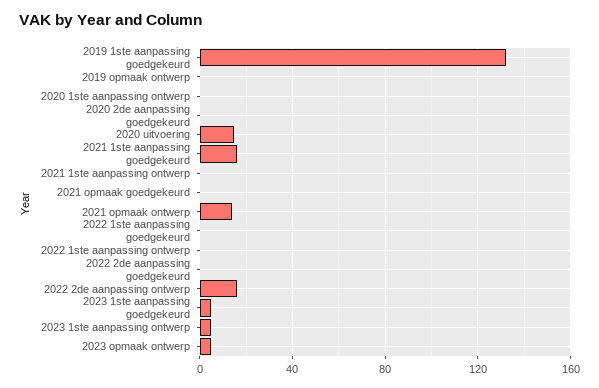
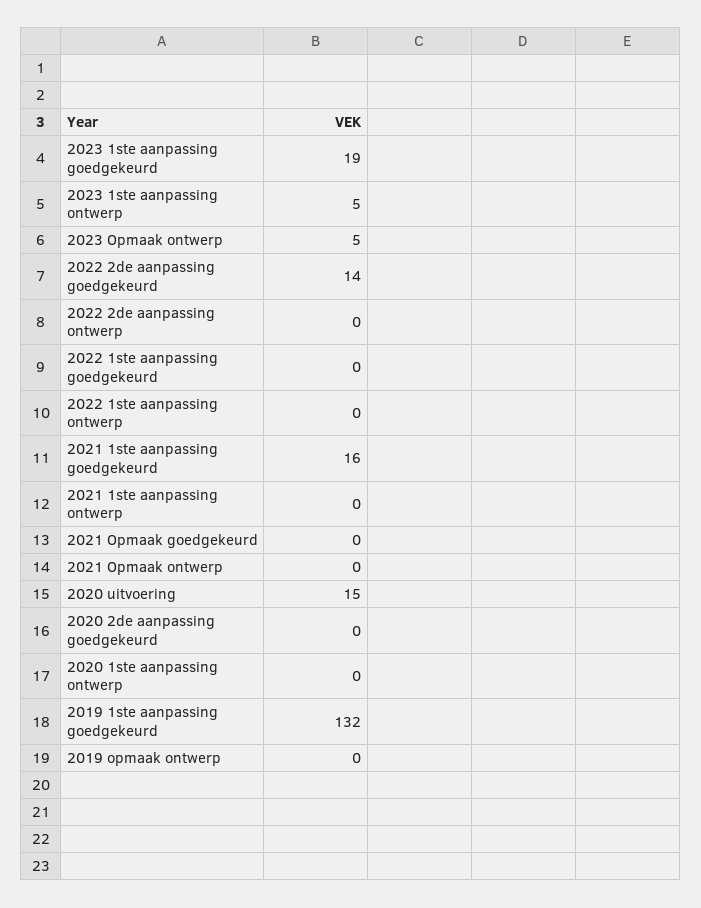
  {
    "2019 1ste aanpassing goedgekeurd": 132,
    "2019 opmaak ontwerp": 0,
    "2020 1ste aanpassing ontwerp": 0,
    "2020 2de aanpassing goedgekeurd": 0,
    "2020 uitvoering": 15,
    "2021 1ste aanpassing goedgekeurd": 16,
    "2021 1ste aanpassing ontwerp": 0,
    "2021 opmaak goedgekeurd": 0,
-   "2021 opmaak ontwerp": 15,
+   "2021 opmaak ontwerp": 0,
    "2022 1ste aanpassing goedgekeurd": 0,
    "2022 1ste aanpassing ontwerp": 0,
-   "2022 2de aanpassing goedgekeurd": 0,
+   "2022 2de aanpassing goedgekeurd": 14,
-   "2022 2de aanpassing ontwerp": 15,
+   "2022 2de aanpassing ontwerp": 0,
-   "2023 1ste aanpassing goedgekeurd": 5,
+   "2023 1ste aanpassing goedgekeurd": 19,
    "2023 1ste aanpassing ontwerp": 5,
    "2023 opmaak ontwerp": 5
  }

